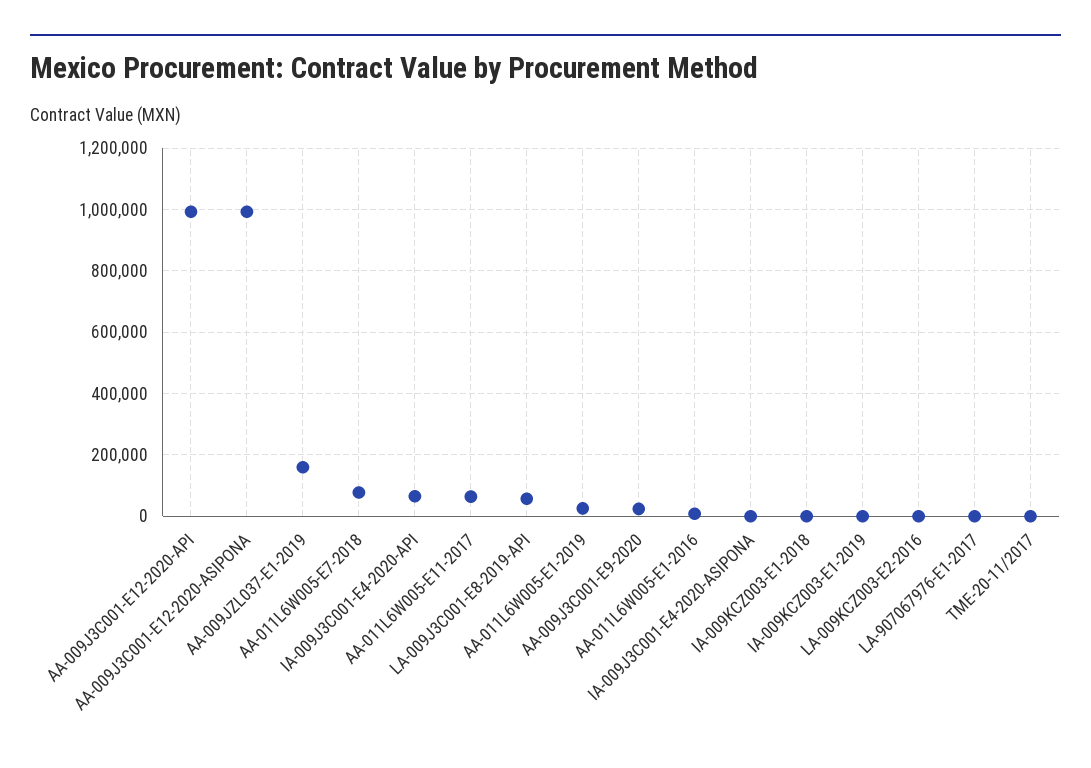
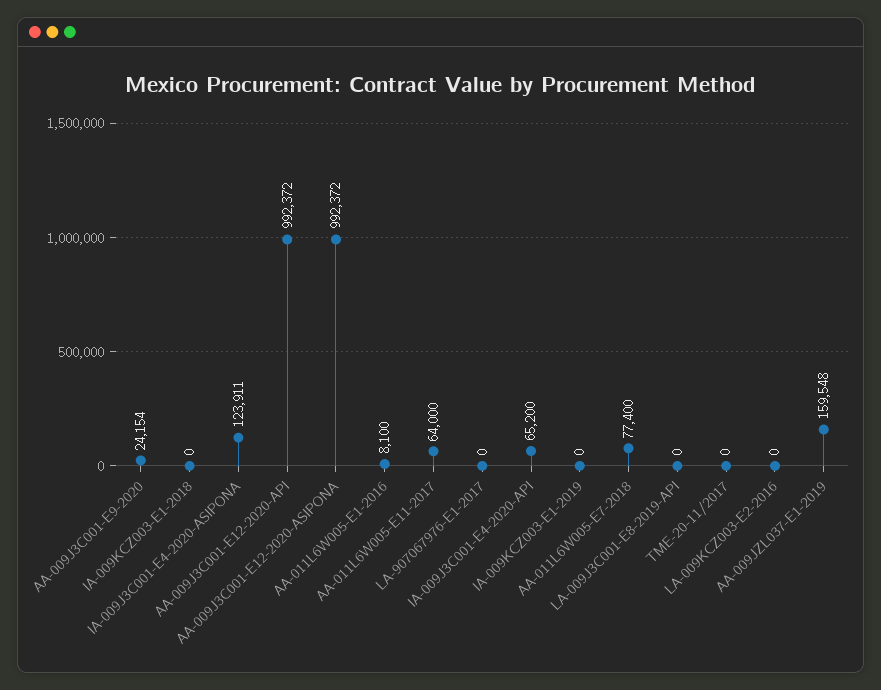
  {
    "AA-009J3C001-E12-2020-API": 992372,
    "AA-009J3C001-E12-2020-ASIPONA": 992372,
    "AA-009JZL037-E1-2019": 159548,
    "AA-011L6W005-E7-2018": 77400,
    "IA-009J3C001-E4-2020-API": 65200,
    "AA-011L6W005-E11-2017": 64000,
-   "LA-009J3C001-E8-2019-API": 60000,
+   "LA-009J3C001-E8-2019-API": 0,
-   "AA-011L6W005-E1-2019": 20000,
    "AA-009J3C001-E9-2020": 24154,
    "AA-011L6W005-E1-2016": 8100,
-   "IA-009J3C001-E4-2020-ASIPONA": 0,
+   "IA-009J3C001-E4-2020-ASIPONA": 123911,
    "IA-009KCZ003-E1-2018": 0,
    "IA-009KCZ003-E1-2019": 0,
    "LA-009KCZ003-E2-2016": 0,
    "LA-907067976-E1-2017": 0,
    "TME-20-11/2017": 0
  }

